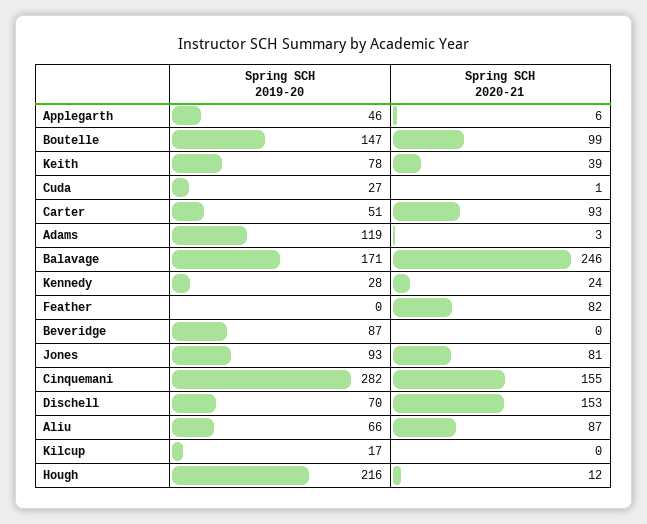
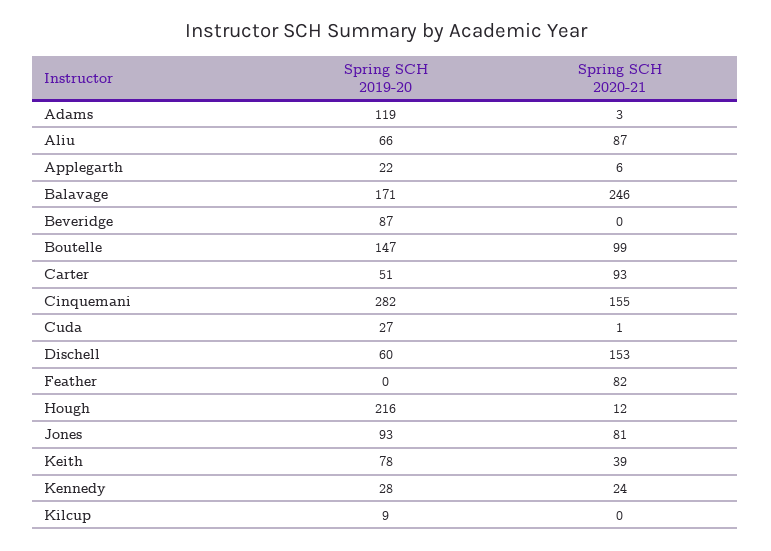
  {
    "Spring SCH 2019-20": {
-     "Applegarth": 46,
+     "Applegarth": 22,
      "Boutelle": 147,
      "Keith": 78,
      "Cuda": 27,
      "Carter": 51,
      "Adams": 119,
      "Balavage": 171,
      "Kennedy": 28,
      "Feather": 0,
      "Beveridge": 87,
      "Jones": 93,
      "Cinquemani": 282,
-     "Dischell": 70,
+     "Dischell": 60,
      "Aliu": 66,
-     "Kilcup": 17,
+     "Kilcup": 9,
      "Hough": 216
    },
    "Spring SCH 2020-21": {
      "Applegarth": 6,
      "Boutelle": 99,
      "Keith": 39,
      "Cuda": 1,
      "Carter": 93,
      "Adams": 3,
      "Balavage": 246,
      "Kennedy": 24,
      "Feather": 82,
      "Beveridge": 0,
      "Jones": 81,
      "Cinquemani": 155,
      "Dischell": 153,
      "Aliu": 87,
      "Kilcup": 0,
      "Hough": 12
    }
  }

